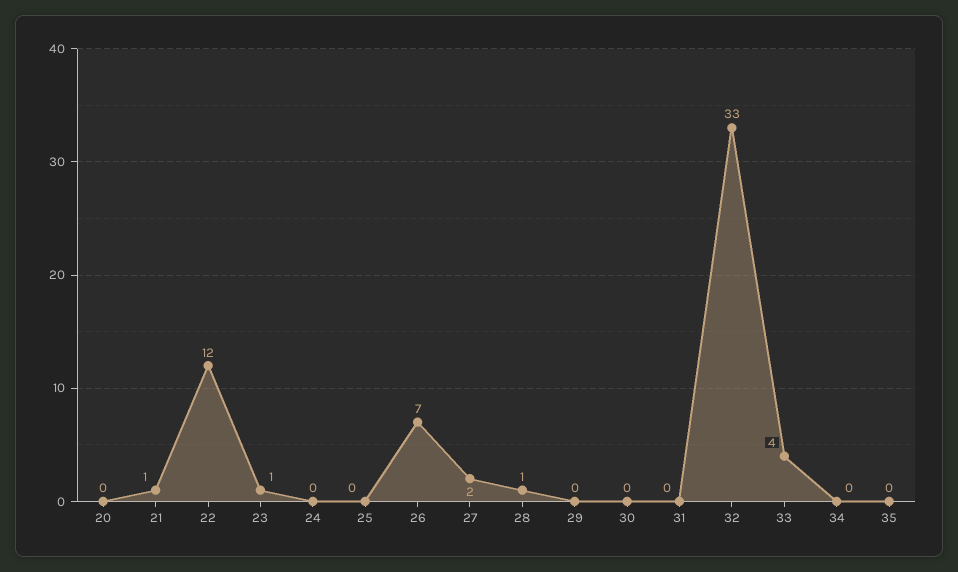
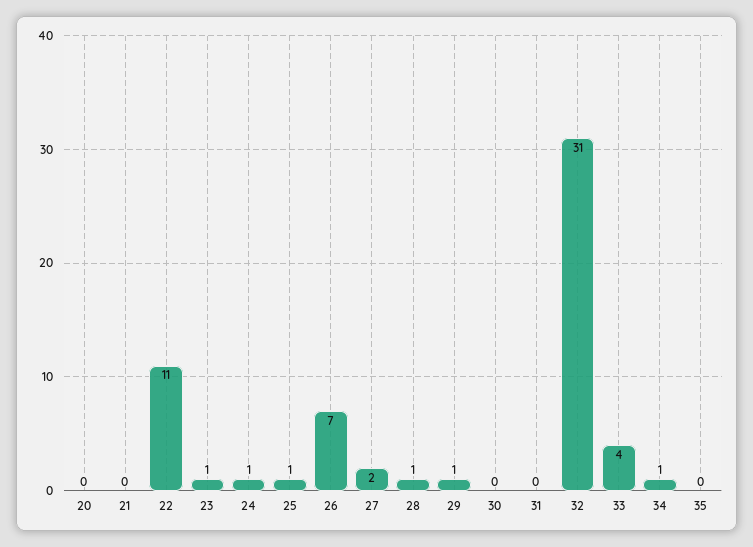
  {
    "20": 0,
-   "21": 1,
+   "21": 0,
-   "22": 12,
+   "22": 11,
    "23": 1,
-   "24": 0,
+   "24": 1,
-   "25": 0,
+   "25": 1,
    "26": 7,
    "27": 2,
    "28": 1,
-   "29": 0,
+   "29": 1,
    "30": 0,
    "31": 0,
-   "32": 33,
+   "32": 31,
    "33": 4,
-   "34": 0,
+   "34": 1,
    "35": 0
  }

